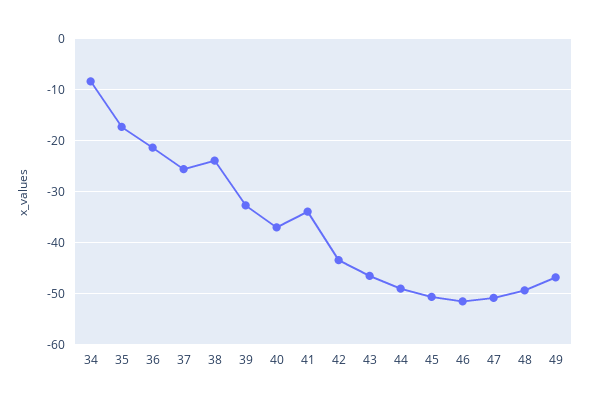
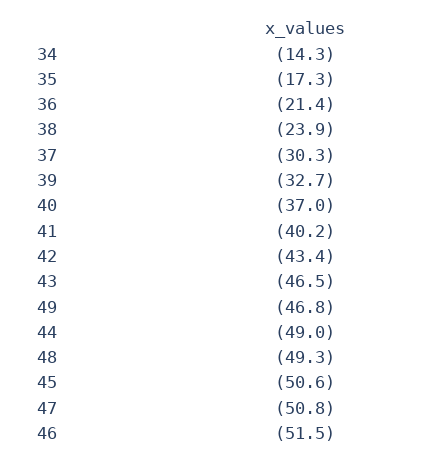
  {
-   "34": -8,
+   "34": -14.3,
    "35": -17.3,
    "36": -21.4,
-   "37": -26,
+   "37": -30.3,
    "38": -23.9,
    "39": -32.7,
    "40": -37,
-   "41": -34,
+   "41": -40.2,
    "42": -43.4,
    "43": -46.5,
    "44": -49,
    "45": -50.6,
    "46": -51.5,
    "47": -50.8,
    "48": -49.3,
    "49": -46.8
  }

